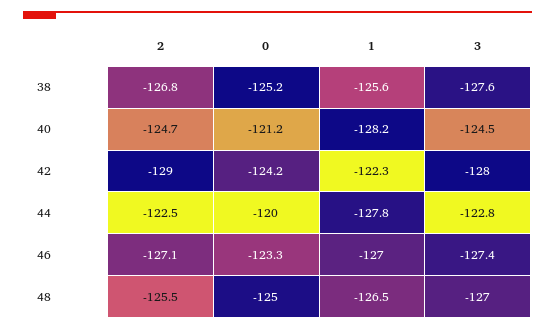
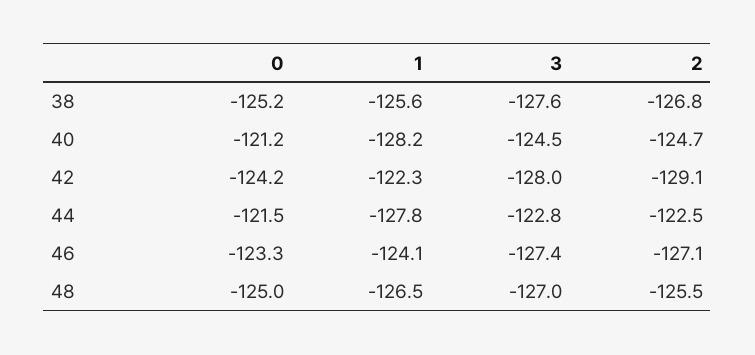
  {
    "2": {
      "38": -126.8,
      "40": -124.7,
-     "42": -129,
+     "42": -129.1,
      "44": -122.5,
      "46": -127.1,
      "48": -125.5
    },
    "0": {
      "38": -125.2,
      "40": -121.2,
      "42": -124.2,
-     "44": -120,
+     "44": -121.5,
      "46": -123.3,
      "48": -125
    },
    "1": {
      "38": -125.6,
      "40": -128.2,
      "42": -122.3,
      "44": -127.8,
-     "46": -127,
+     "46": -124.1,
      "48": -126.5
    },
    "3": {
      "38": -127.6,
      "40": -124.5,
      "42": -128,
      "44": -122.8,
      "46": -127.4,
      "48": -127
    }
  }

